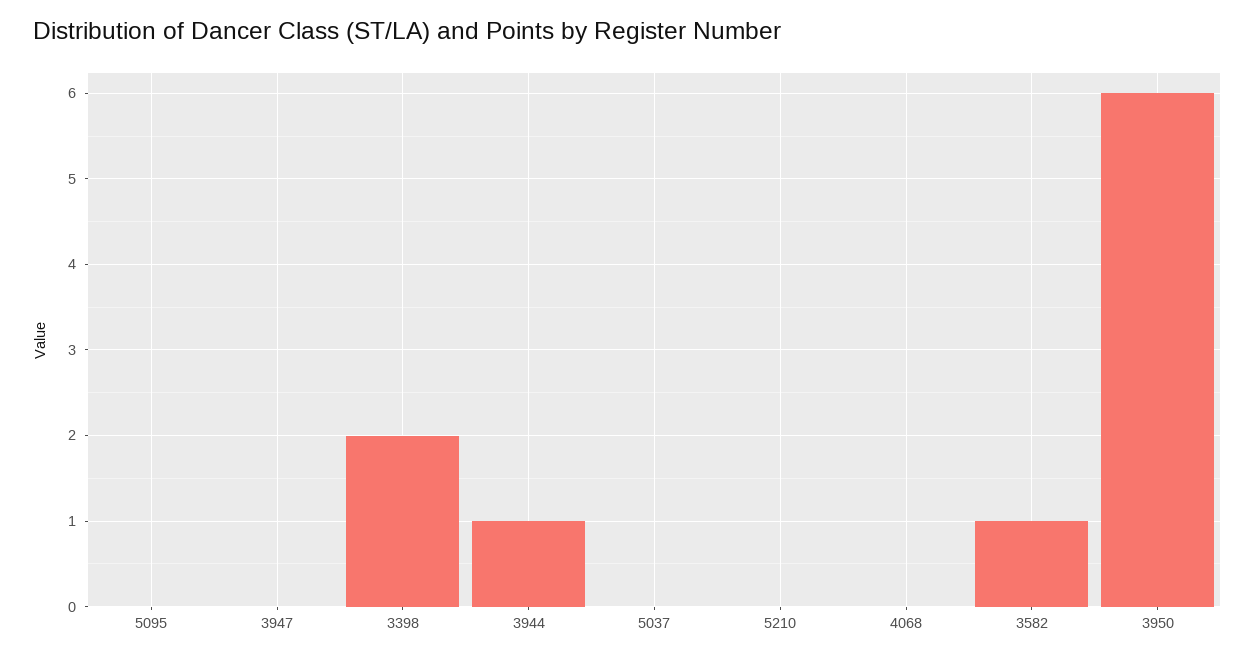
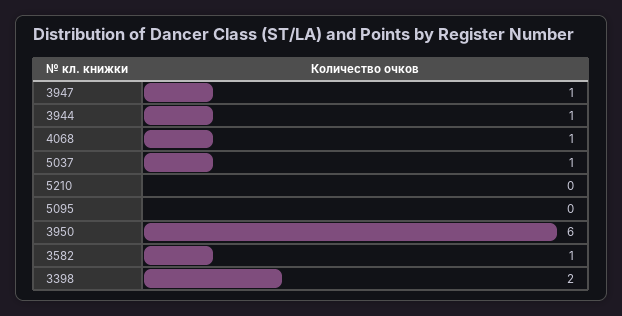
  {
    "5095": 0,
-   "3947": 0,
+   "3947": 1,
    "3398": 2,
    "3944": 1,
-   "5037": 0,
+   "5037": 1,
    "5210": 0,
-   "4068": 0,
+   "4068": 1,
    "3582": 1,
    "3950": 6
  }

